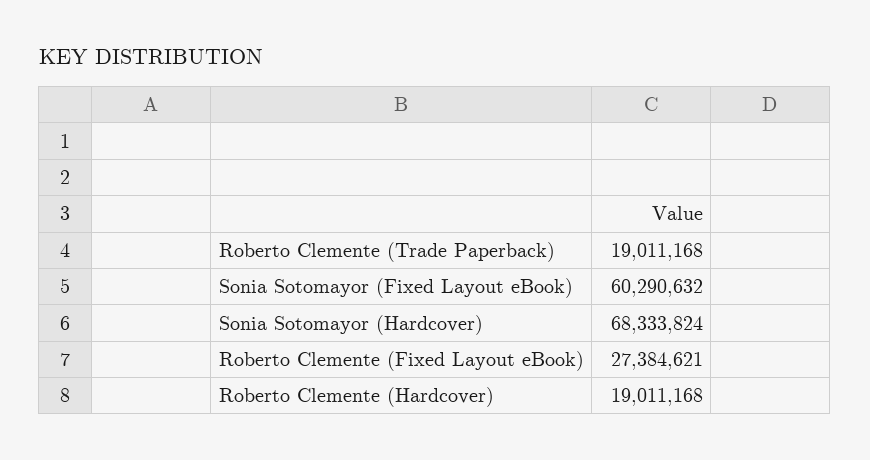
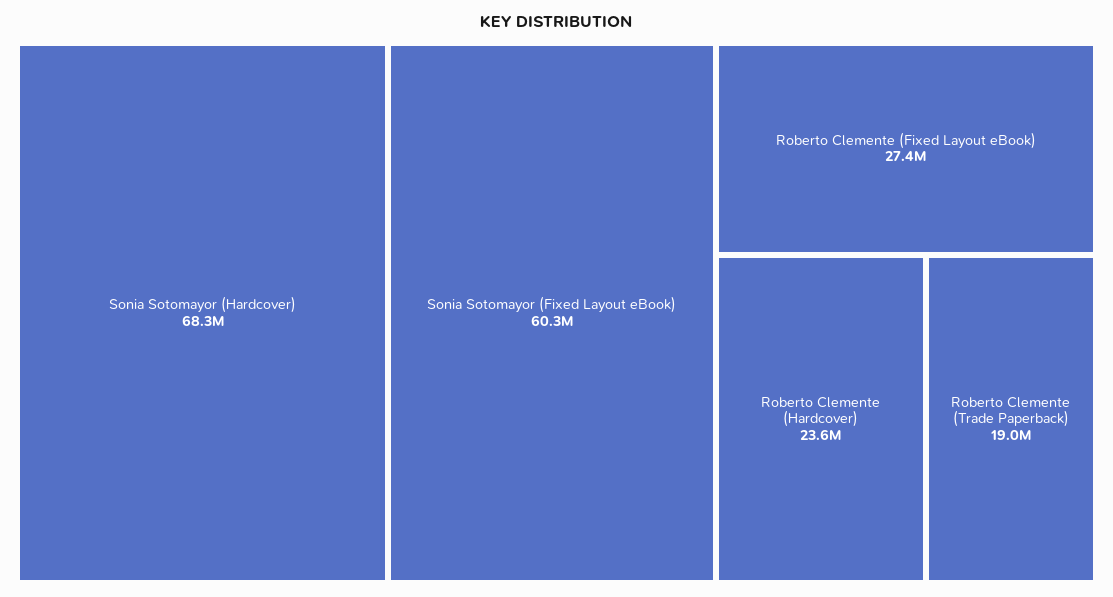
  {
    "Roberto Clemente (Trade Paperback)": 19011168,
    "Sonia Sotomayor (Fixed Layout eBook)": 60290632,
    "Sonia Sotomayor (Hardcover)": 68333824,
    "Roberto Clemente (Fixed Layout eBook)": 27384621,
-   "Roberto Clemente (Hardcover)": 19011168
+   "Roberto Clemente (Hardcover)": 23600000
  }

